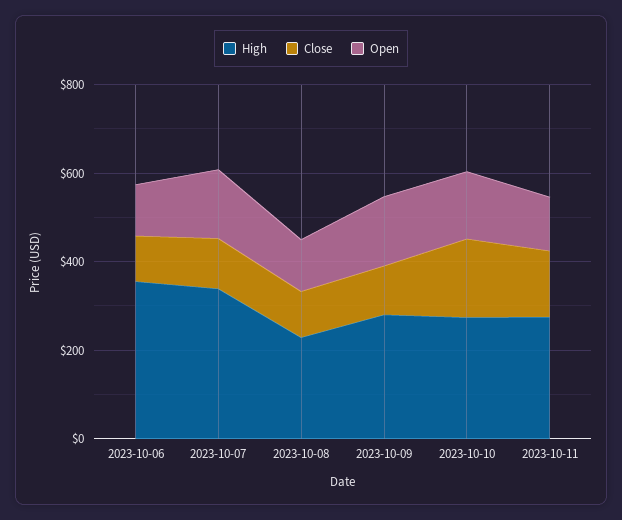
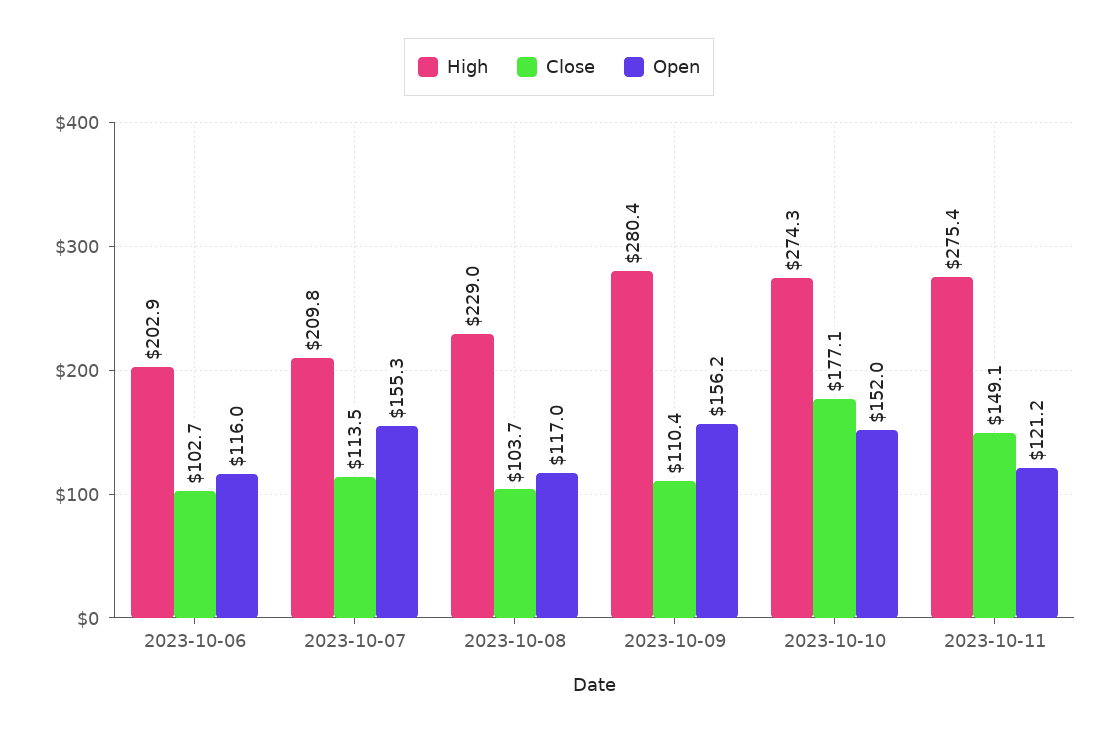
  {
    "High": {
-     "2023-10-06": 350,
+     "2023-10-06": 202.9,
-     "2023-10-07": 350,
+     "2023-10-07": 209.8,
      "2023-10-08": 229,
      "2023-10-09": 280.4,
      "2023-10-10": 274.3,
      "2023-10-11": 275.4
    },
    "Close": {
      "2023-10-06": 102.7,
      "2023-10-07": 113.5,
      "2023-10-08": 103.7,
      "2023-10-09": 110.4,
      "2023-10-10": 177.1,
      "2023-10-11": 149.1
    },
    "Open": {
      "2023-10-06": 116,
      "2023-10-07": 155.3,
      "2023-10-08": 117,
      "2023-10-09": 156.2,
      "2023-10-10": 152,
      "2023-10-11": 121.2
    }
  }

